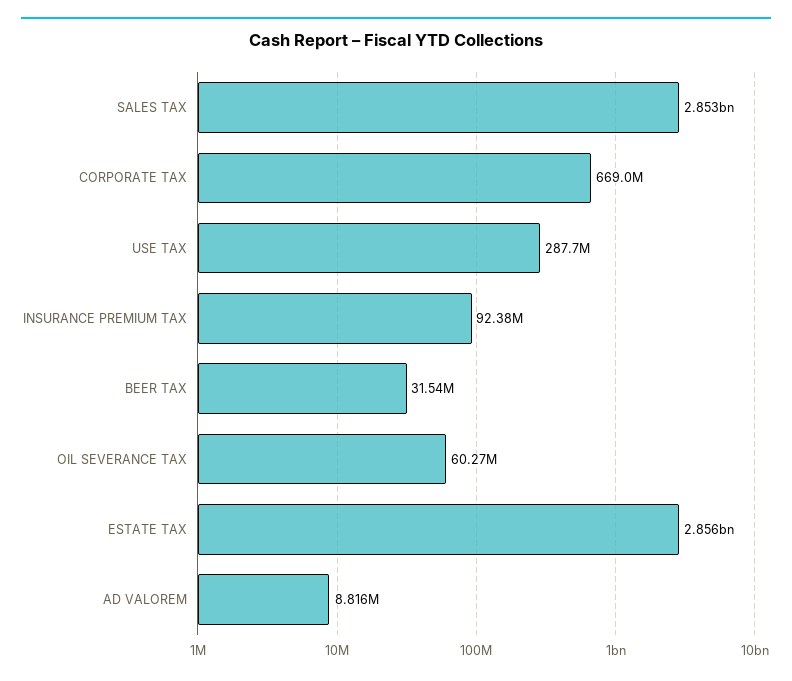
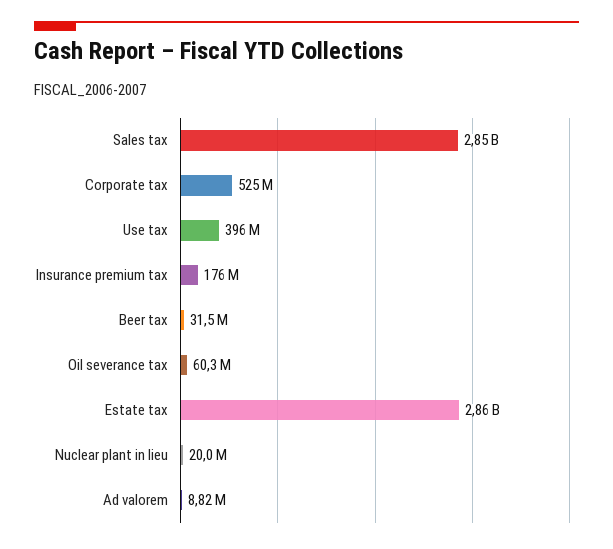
  {
    "SALES TAX": 2853000000,
-   "CORPORATE TAX": 669000000,
+   "CORPORATE TAX": 525000000,
-   "USE TAX": 287700000,
+   "USE TAX": 396000000,
-   "INSURANCE PREMIUM TAX": 92380000,
+   "INSURANCE PREMIUM TAX": 176000000,
    "BEER TAX": 31540000,
    "OIL SEVERANCE TAX": 60270000,
    "ESTATE TAX": 2856000000,
-   "AD VALOREM": 8816000
+   "AD VALOREM": 8816000,
+   "Nuclear plant in lieu": 20000000
  }

